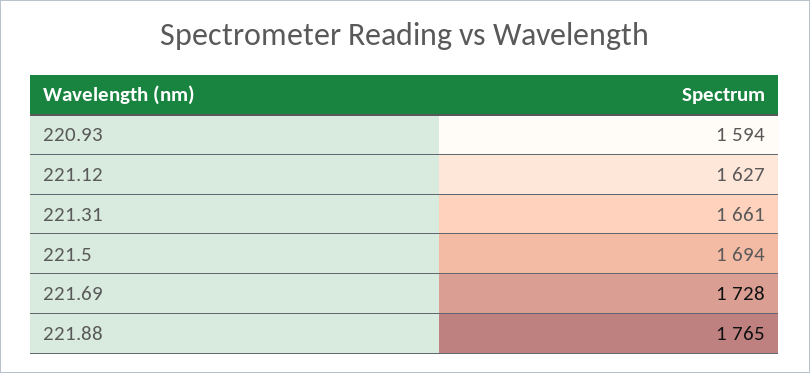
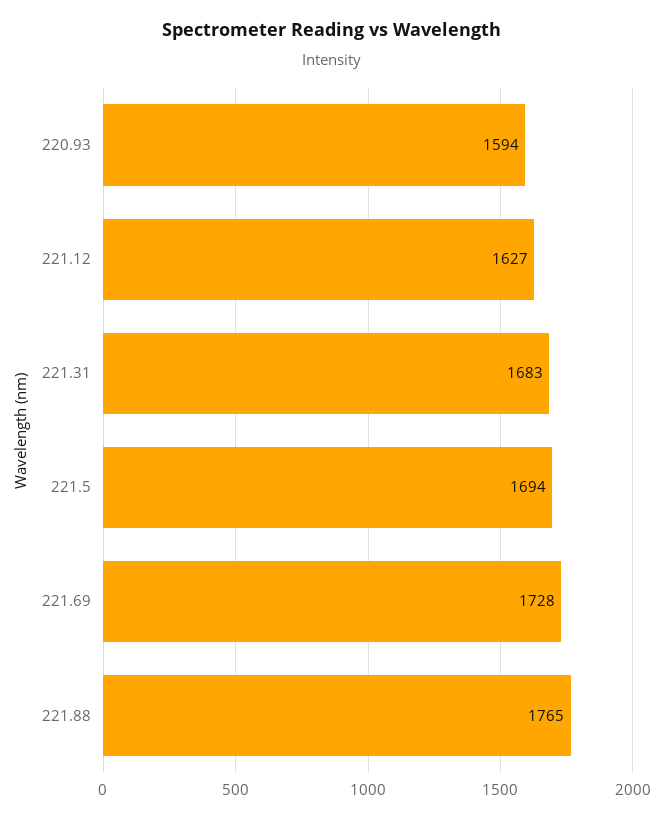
  {
    "220.93": 1594,
    "221.12": 1627,
-   "221.31": 1661,
+   "221.31": 1683,
    "221.5": 1694,
    "221.69": 1728,
    "221.88": 1765
  }

